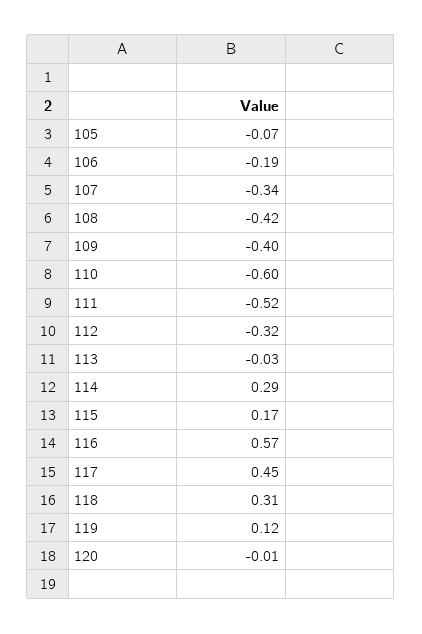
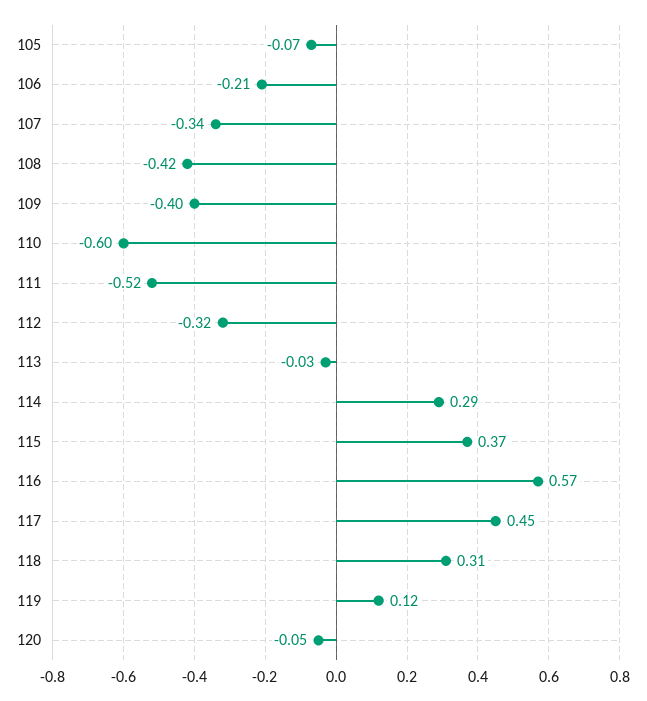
  {
    "105": -0.07,
-   "106": -0.19,
+   "106": -0.21,
    "107": -0.34,
    "108": -0.42,
    "109": -0.4,
    "110": -0.6,
    "111": -0.52,
    "112": -0.32,
    "113": -0.03,
    "114": 0.29,
-   "115": 0.17,
+   "115": 0.37,
    "116": 0.57,
    "117": 0.45,
    "118": 0.31,
    "119": 0.12,
-   "120": -0.01
+   "120": -0.05
  }

